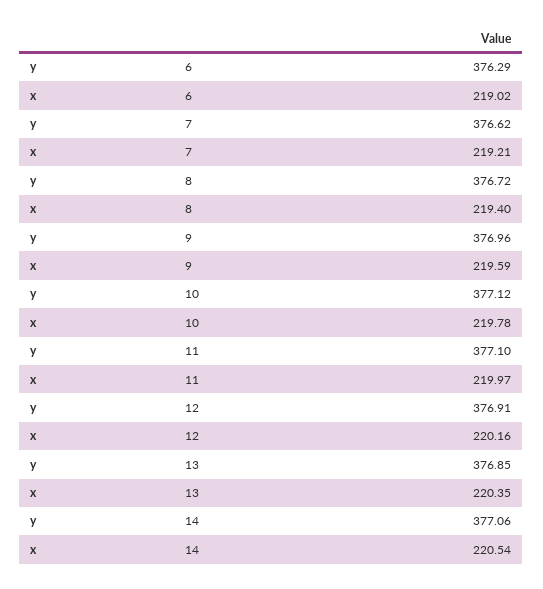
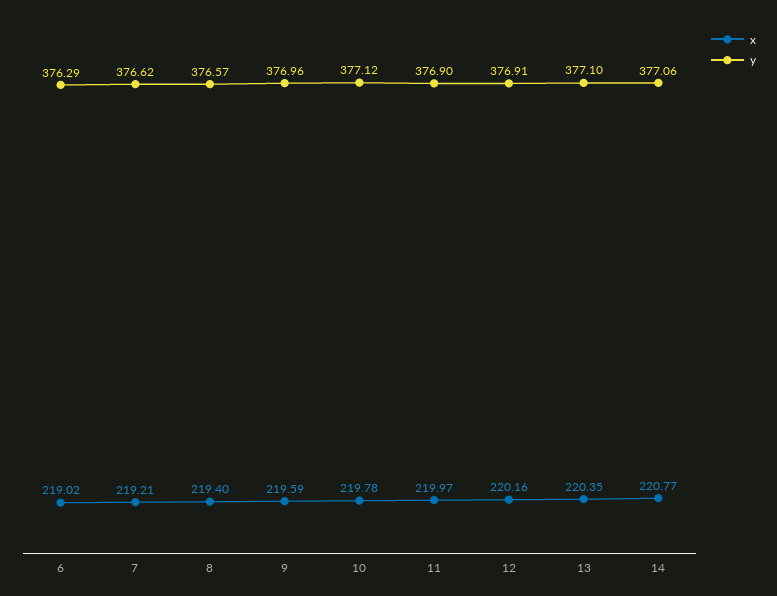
  {
    "y": {
      "6": 376.29,
      "7": 376.62,
-     "8": 376.72,
+     "8": 376.57,
      "9": 376.96,
      "10": 377.12,
-     "11": 377.1,
+     "11": 376.9,
      "12": 376.91,
-     "13": 376.85,
+     "13": 377.1,
      "14": 377.06
    },
    "x": {
      "6": 219.02,
      "7": 219.21,
      "8": 219.4,
      "9": 219.59,
      "10": 219.78,
      "11": 219.97,
      "12": 220.16,
      "13": 220.35,
-     "14": 220.54
+     "14": 220.77
    }
  }

